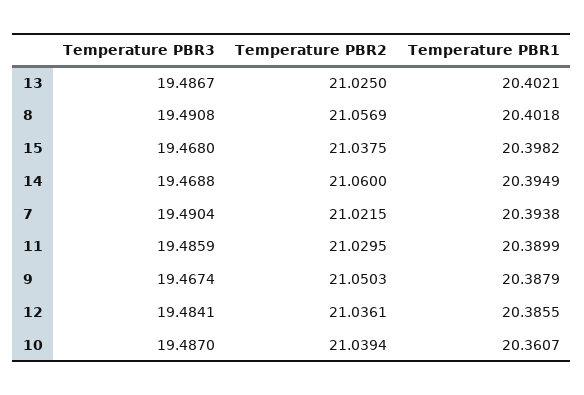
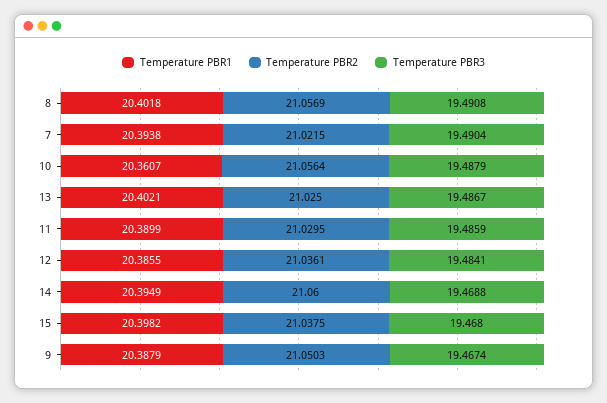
  {
    "Temperature PBR3": {
      "13": 19.4867,
      "8": 19.4908,
      "15": 19.468,
      "14": 19.4688,
      "7": 19.4904,
      "11": 19.4859,
      "9": 19.4674,
      "12": 19.4841,
-     "10": 19.487
+     "10": 19.4879
    },
    "Temperature PBR2": {
      "13": 21.025,
      "8": 21.0569,
      "15": 21.0375,
      "14": 21.06,
      "7": 21.0215,
      "11": 21.0295,
      "9": 21.0503,
      "12": 21.0361,
-     "10": 21.0394
+     "10": 21.0564
    },
    "Temperature PBR1": {
      "13": 20.4021,
      "8": 20.4018,
      "15": 20.3982,
      "14": 20.3949,
      "7": 20.3938,
      "11": 20.3899,
      "9": 20.3879,
      "12": 20.3855,
      "10": 20.3607
    }
  }

